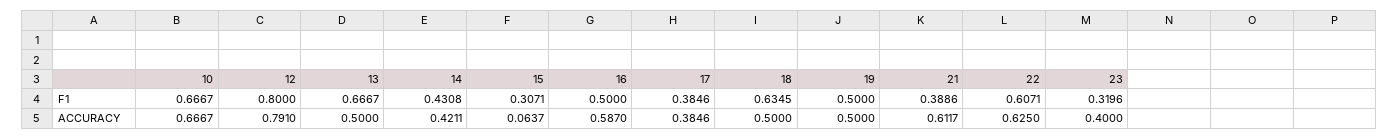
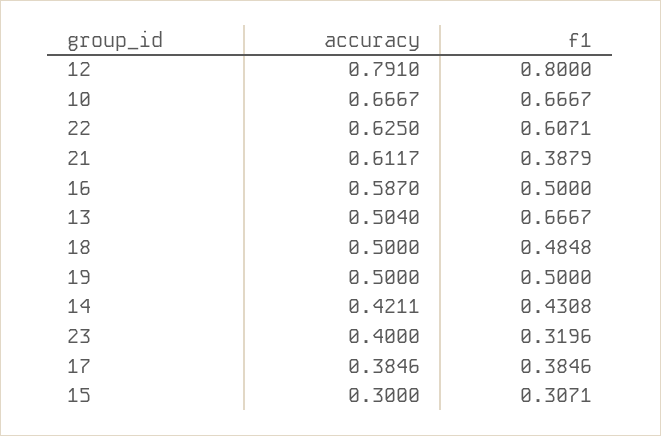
  {
    "10": {
      "F1": 0.6667,
      "ACCURACY": 0.6667
    },
    "12": {
      "F1": 0.8,
      "ACCURACY": 0.791
    },
    "13": {
      "F1": 0.6667,
-     "ACCURACY": 0.5
+     "ACCURACY": 0.504
    },
    "14": {
      "F1": 0.4308,
      "ACCURACY": 0.4211
    },
    "15": {
      "F1": 0.3071,
-     "ACCURACY": 0.0637
+     "ACCURACY": 0.3
    },
    "16": {
      "F1": 0.5,
      "ACCURACY": 0.587
    },
    "17": {
      "F1": 0.3846,
      "ACCURACY": 0.3846
    },
    "18": {
-     "F1": 0.6345,
+     "F1": 0.4848,
      "ACCURACY": 0.5
    },
    "19": {
      "F1": 0.5,
      "ACCURACY": 0.5
    },
    "21": {
-     "F1": 0.3886,
+     "F1": 0.3879,
      "ACCURACY": 0.6117
    },
    "22": {
      "F1": 0.6071,
      "ACCURACY": 0.625
    },
    "23": {
      "F1": 0.3196,
      "ACCURACY": 0.4
    }
  }

